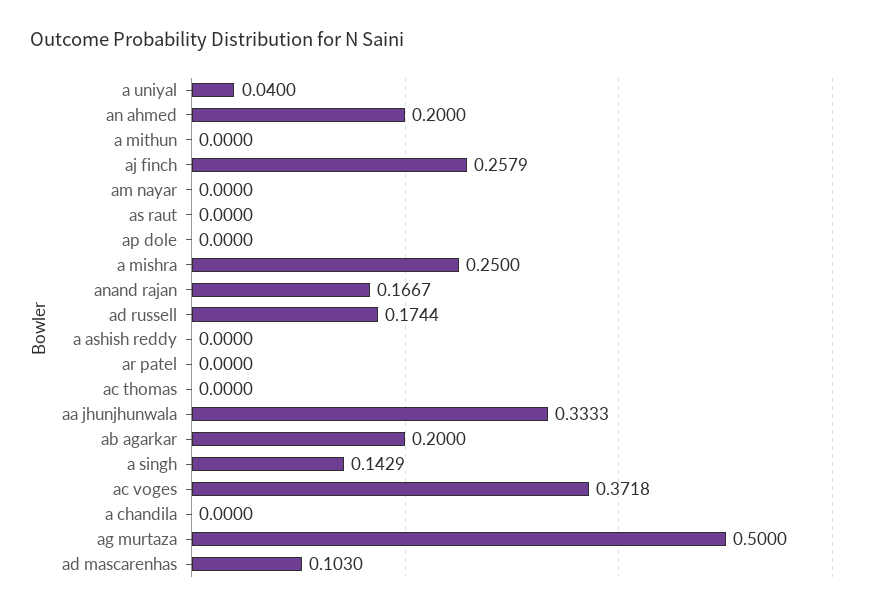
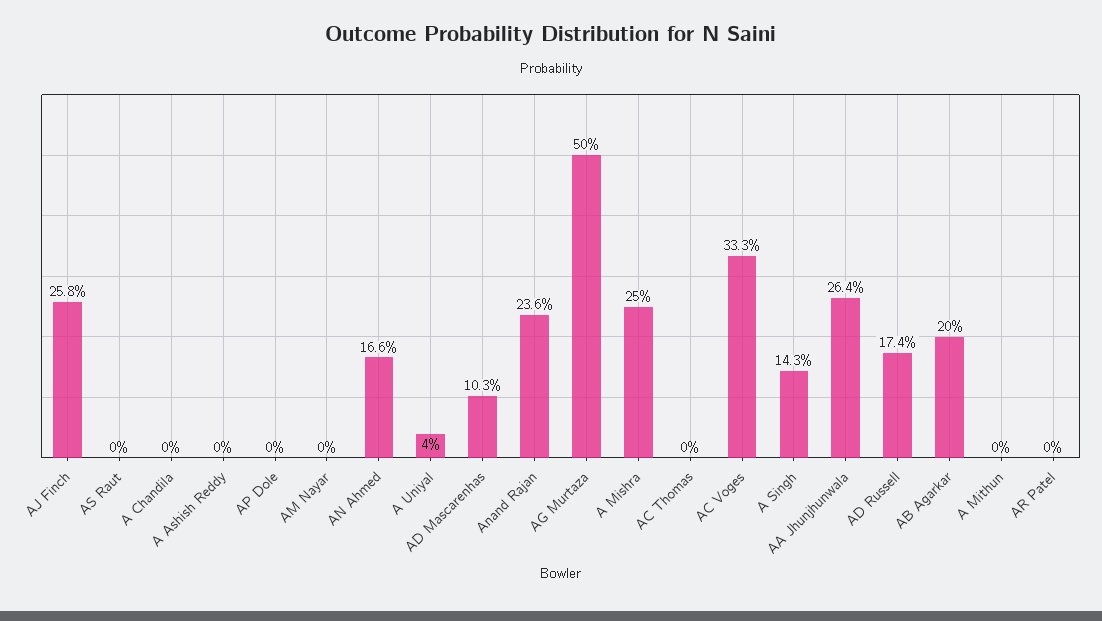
  {
    "a uniyal": 0.04,
-   "an ahmed": 0.2,
+   "an ahmed": 0.166,
    "a mithun": 0,
    "aj finch": 0.2579,
    "am nayar": 0,
    "as raut": 0,
    "ap dole": 0,
    "a mishra": 0.25,
-   "anand rajan": 0.1667,
+   "anand rajan": 0.236,
    "ad russell": 0.1744,
    "a ashish reddy": 0,
    "ar patel": 0,
    "ac thomas": 0,
-   "aa jhunjhunwala": 0.3333,
+   "aa jhunjhunwala": 0.264,
    "ab agarkar": 0.2,
    "a singh": 0.1429,
-   "ac voges": 0.3718,
+   "ac voges": 0.333,
    "a chandila": 0,
    "ag murtaza": 0.5,
    "ad mascarenhas": 0.103
  }

